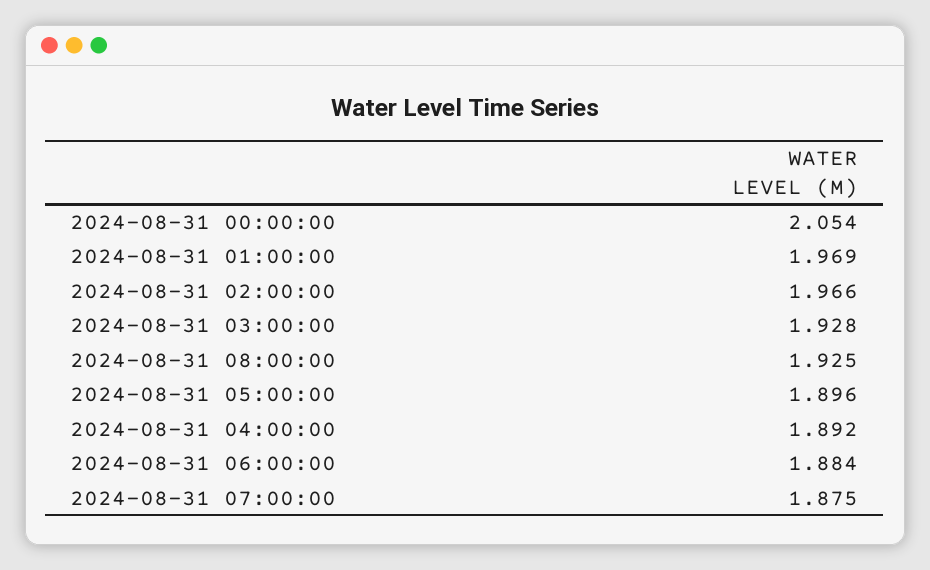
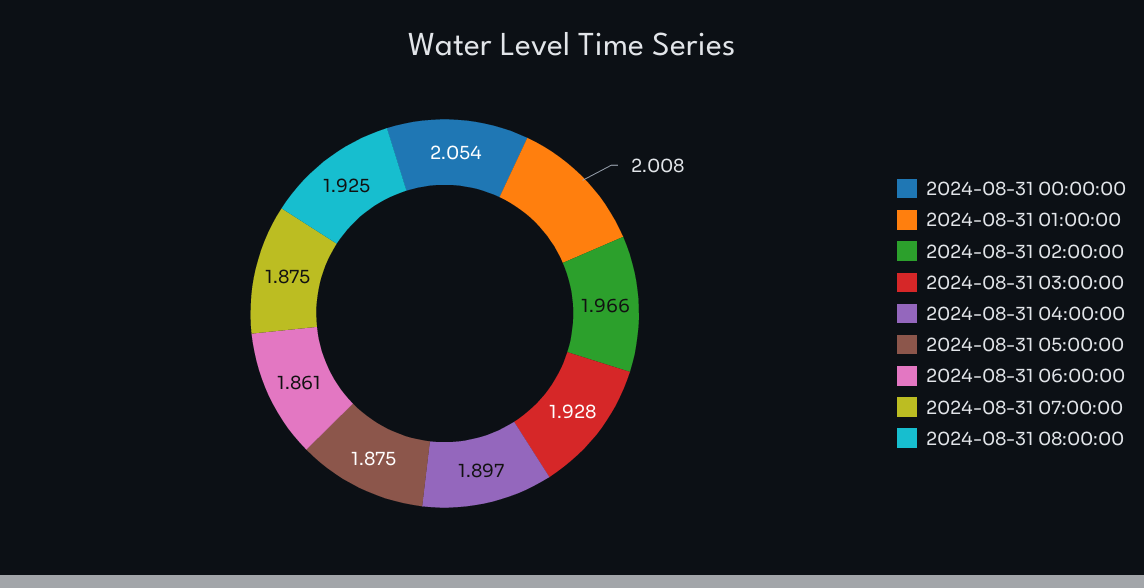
  {
    "2024-08-31 00:00:00": 2.054,
-   "2024-08-31 01:00:00": 1.969,
+   "2024-08-31 01:00:00": 2.008,
    "2024-08-31 02:00:00": 1.966,
    "2024-08-31 03:00:00": 1.928,
    "2024-08-31 08:00:00": 1.925,
-   "2024-08-31 05:00:00": 1.896,
+   "2024-08-31 05:00:00": 1.875,
-   "2024-08-31 04:00:00": 1.892,
+   "2024-08-31 04:00:00": 1.897,
-   "2024-08-31 06:00:00": 1.884,
+   "2024-08-31 06:00:00": 1.861,
    "2024-08-31 07:00:00": 1.875
  }

